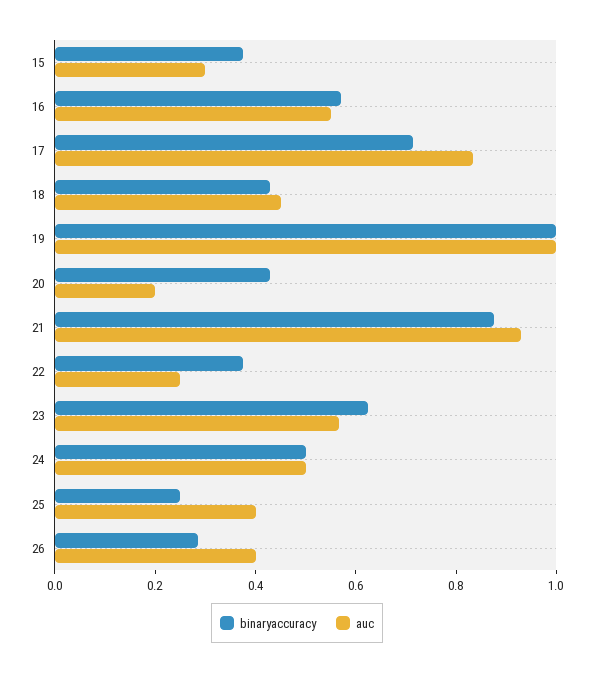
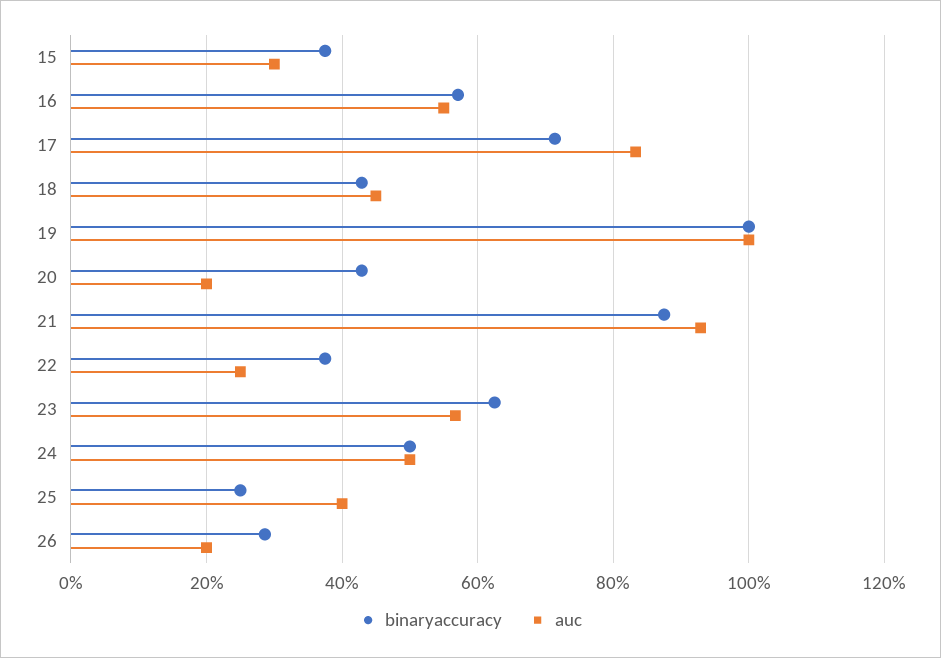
  {
    "binaryaccuracy": {
      "15": 0.38,
      "16": 0.58,
      "17": 0.72,
      "18": 0.42,
      "19": 1,
      "20": 0.42,
      "21": 0.88,
      "22": 0.38,
      "23": 0.62,
      "24": 0.5,
      "25": 0.26,
      "26": 0.28
    },
    "auc": {
      "15": 0.3,
      "16": 0.56,
      "17": 0.84,
      "18": 0.46,
      "19": 1,
      "20": 0.2,
      "21": 0.92,
      "22": 0.26,
      "23": 0.56,
      "24": 0.5,
      "25": 0.4,
-     "26": 0.4
+     "26": 0.2
    }
  }

